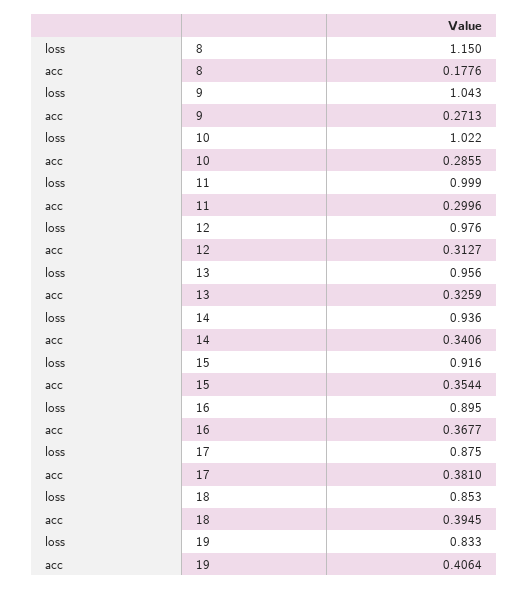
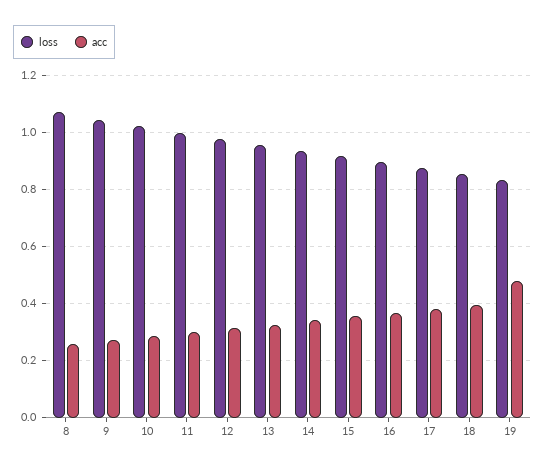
  {
    "loss": {
-     "8": 1.15,
+     "8": 1.075,
      "9": 1.043,
      "10": 1.022,
      "11": 0.999,
      "12": 0.976,
      "13": 0.956,
      "14": 0.936,
      "15": 0.916,
      "16": 0.895,
      "17": 0.875,
      "18": 0.853,
      "19": 0.833
    },
    "acc": {
-     "8": 0.1776,
+     "8": 0.25,
      "9": 0.2713,
      "10": 0.2855,
      "11": 0.2996,
      "12": 0.3127,
      "13": 0.3259,
      "14": 0.3406,
      "15": 0.3544,
      "16": 0.3677,
      "17": 0.381,
      "18": 0.3945,
-     "19": 0.4064
+     "19": 0.475
    }
  }

